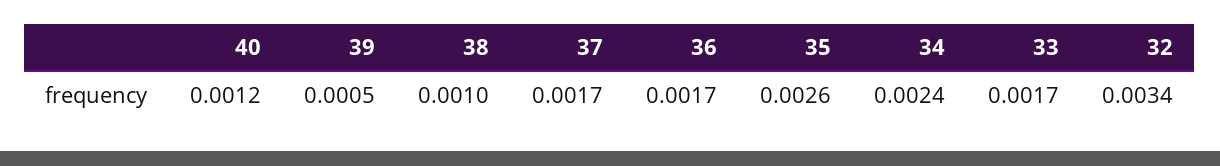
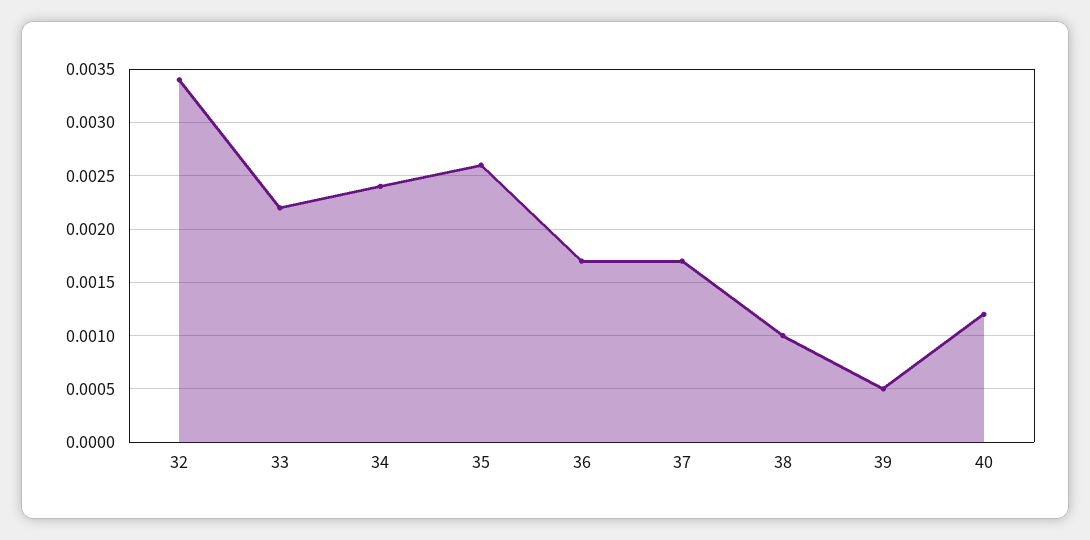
  {
    "40": 0.0012,
    "39": 0.0005,
    "38": 0.001,
    "37": 0.0017,
    "36": 0.0017,
    "35": 0.0026,
    "34": 0.0024,
-   "33": 0.0017,
+   "33": 0.0022,
    "32": 0.0034
  }

